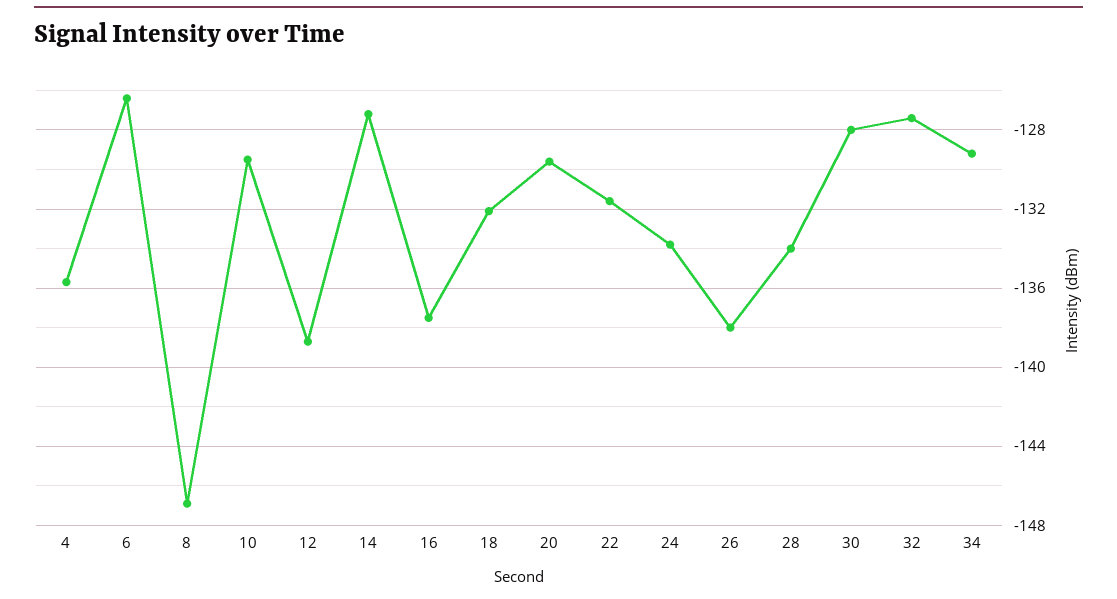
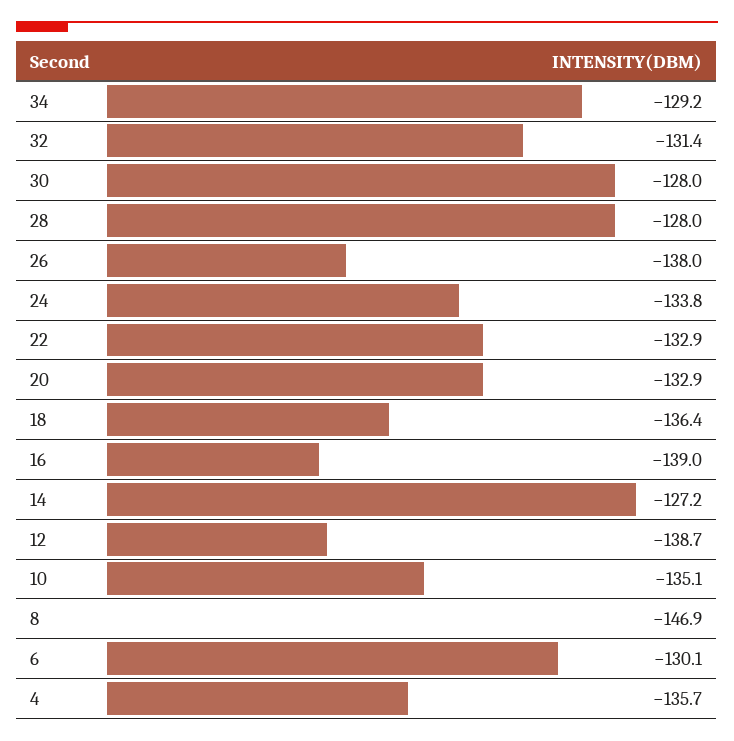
  {
    "4": -135.7,
-   "6": -126.5,
+   "6": -130.1,
    "8": -146.9,
-   "10": -129.5,
+   "10": -135.1,
    "12": -138.7,
    "14": -127.2,
-   "16": -137.5,
+   "16": -139,
-   "18": -132,
+   "18": -136.4,
-   "20": -129.5,
+   "20": -132.9,
-   "22": -131.5,
+   "22": -132.9,
    "24": -133.8,
    "26": -138,
-   "28": -134,
+   "28": -128,
    "30": -128,
-   "32": -127.5,
+   "32": -131.4,
    "34": -129.2
  }

